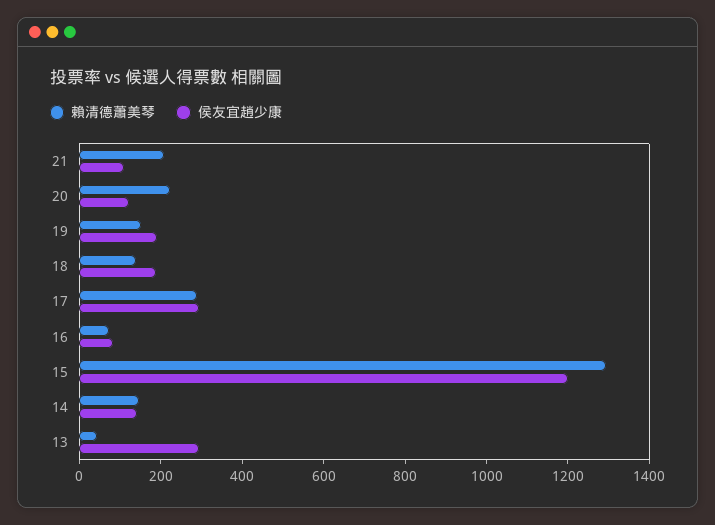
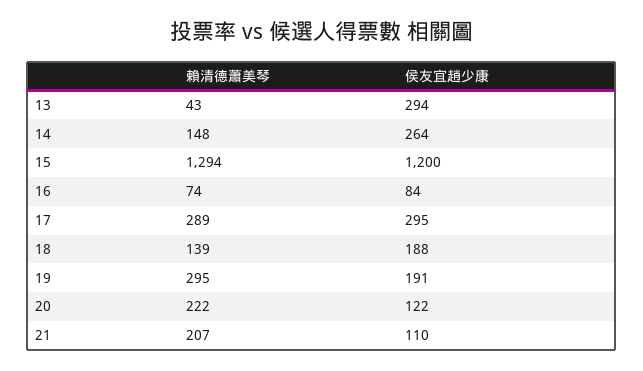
  {
    "賴清德蕭美琴": {
      "21": 207,
      "20": 222,
-     "19": 150,
+     "19": 295,
      "18": 139,
      "17": 289,
      "16": 74,
      "15": 1294,
      "14": 148,
      "13": 43
    },
    "侯友宜趙少康": {
      "21": 110,
      "20": 122,
      "19": 191,
      "18": 188,
      "17": 295,
      "16": 84,
      "15": 1200,
-     "14": 150,
+     "14": 264,
      "13": 294
    }
  }

